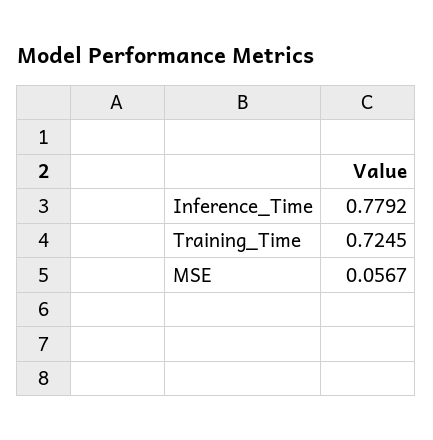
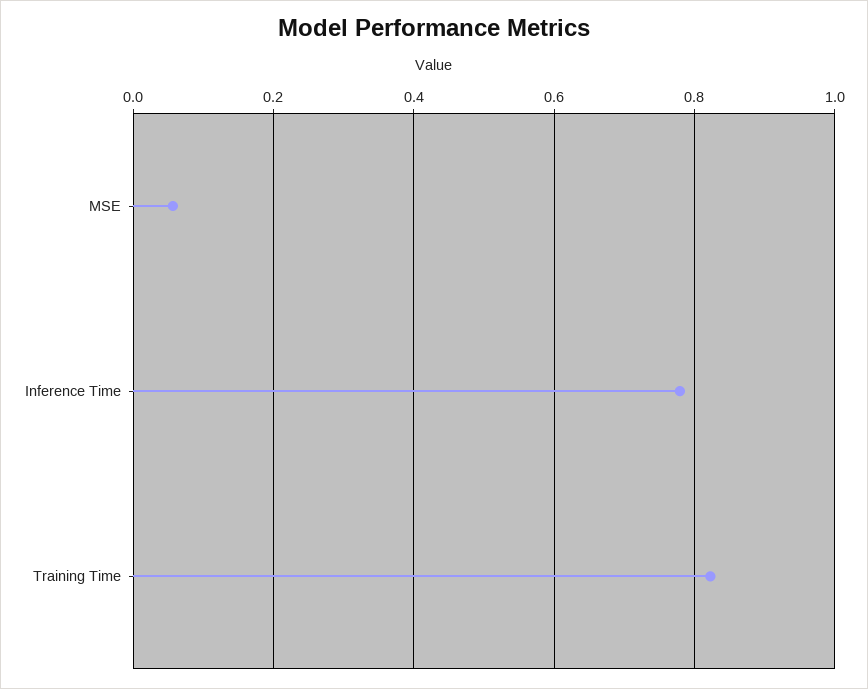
  {
    "Inference_Time": 0.7792,
-   "Training_Time": 0.7245,
+   "Training_Time": 0.82,
    "MSE": 0.0567
  }

